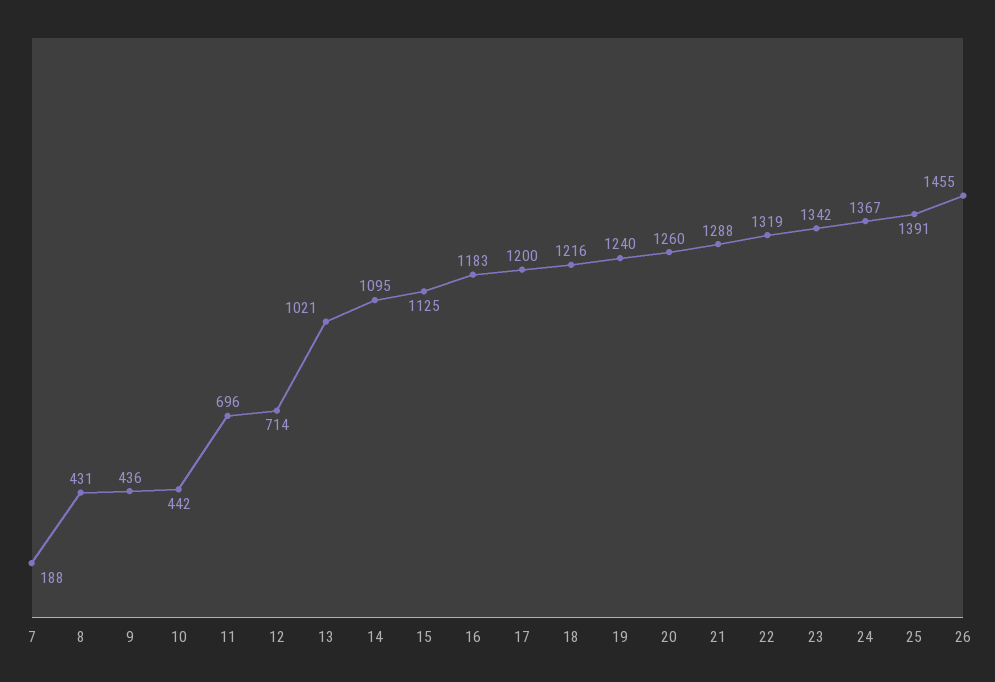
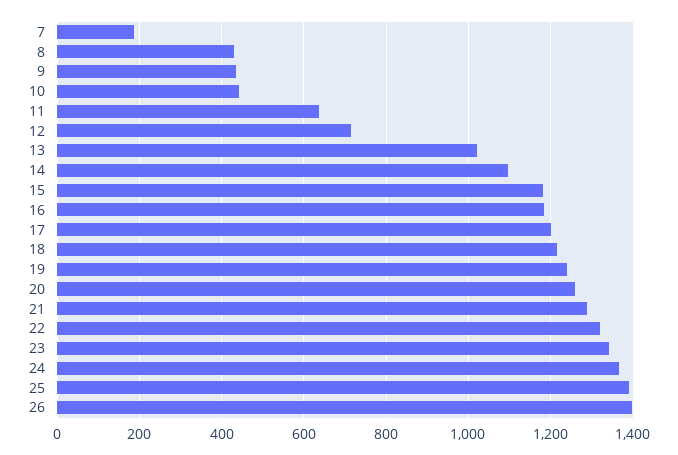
  {
    "7": 188,
    "8": 431,
    "9": 436,
    "10": 442,
-   "11": 696,
+   "11": 640,
    "12": 714,
    "13": 1021,
    "14": 1095,
-   "15": 1125,
+   "15": 1180,
    "16": 1183,
    "17": 1200,
    "18": 1216,
    "19": 1240,
    "20": 1260,
    "21": 1288,
    "22": 1319,
    "23": 1342,
    "24": 1367,
    "25": 1391,
-   "26": 1455
+   "26": 1400
  }

